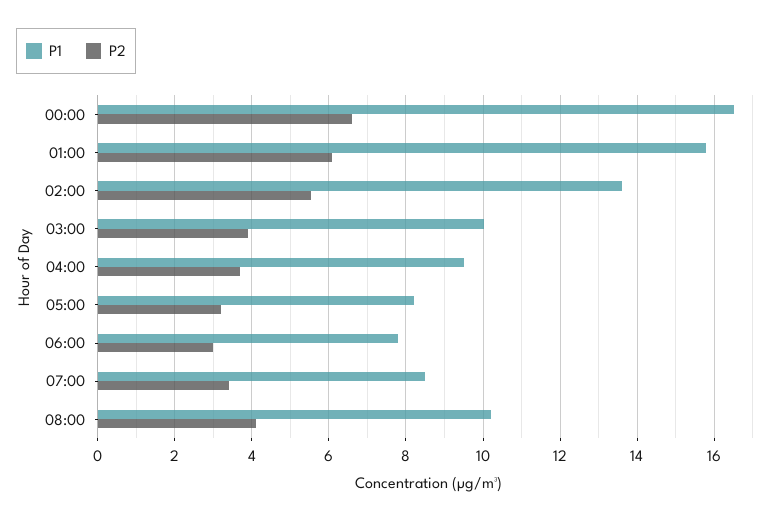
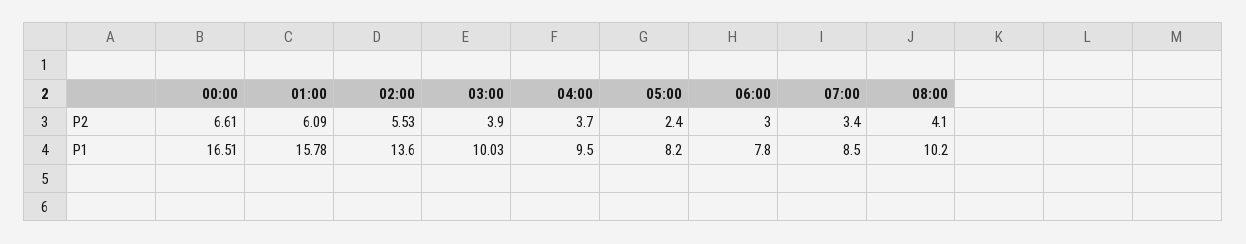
  {
    "P1": {
      "00:00": 16.51,
      "01:00": 15.78,
      "02:00": 13.6,
      "03:00": 10.03,
      "04:00": 9.5,
      "05:00": 8.2,
      "06:00": 7.8,
      "07:00": 8.5,
      "08:00": 10.2
    },
    "P2": {
      "00:00": 6.61,
      "01:00": 6.09,
      "02:00": 5.53,
      "03:00": 3.9,
      "04:00": 3.7,
-     "05:00": 3.2,
+     "05:00": 2.4,
      "06:00": 3,
      "07:00": 3.4,
      "08:00": 4.1
    }
  }

